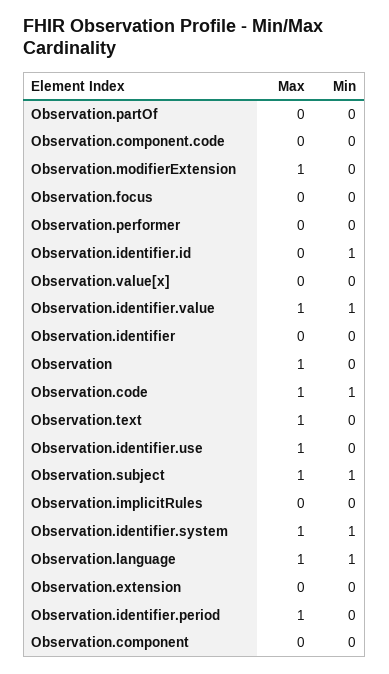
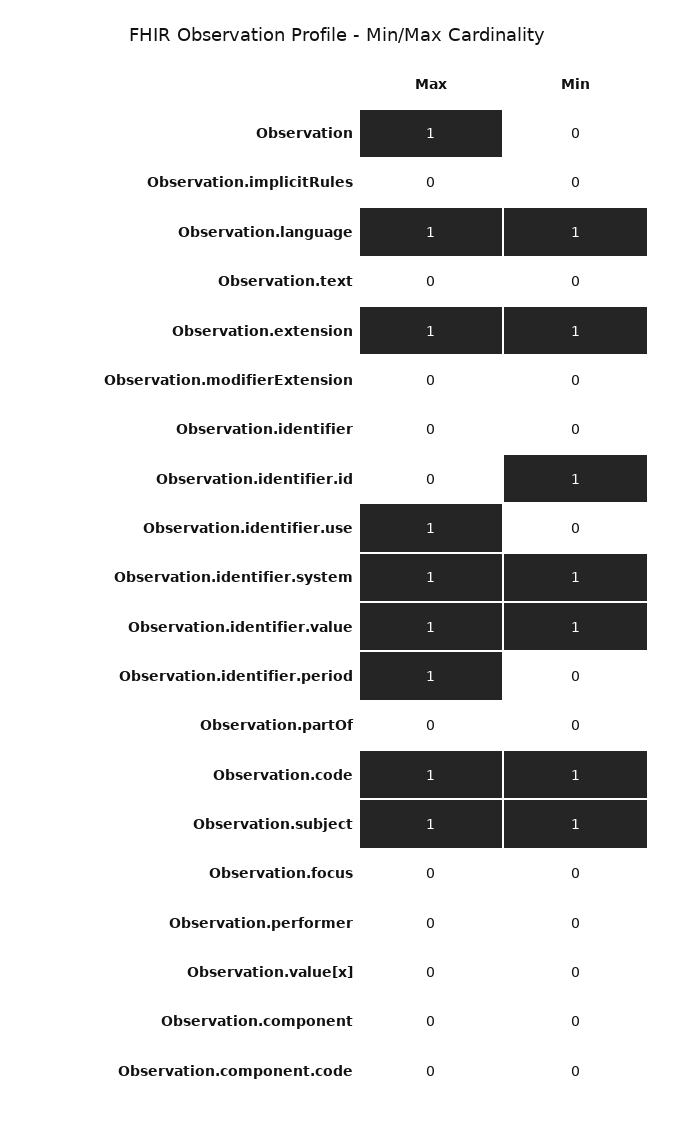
  {
    "Max": {
      "Observation.partOf": 0,
      "Observation.component.code": 0,
-     "Observation.modifierExtension": 1,
+     "Observation.modifierExtension": 0,
      "Observation.focus": 0,
      "Observation.performer": 0,
      "Observation.identifier.id": 0,
      "Observation.value[x]": 0,
      "Observation.identifier.value": 1,
      "Observation.identifier": 0,
      "Observation": 1,
      "Observation.code": 1,
-     "Observation.text": 1,
+     "Observation.text": 0,
      "Observation.identifier.use": 1,
      "Observation.subject": 1,
      "Observation.implicitRules": 0,
      "Observation.identifier.system": 1,
      "Observation.language": 1,
-     "Observation.extension": 0,
+     "Observation.extension": 1,
      "Observation.identifier.period": 1,
      "Observation.component": 0
    },
    "Min": {
      "Observation.partOf": 0,
      "Observation.component.code": 0,
      "Observation.modifierExtension": 0,
      "Observation.focus": 0,
      "Observation.performer": 0,
      "Observation.identifier.id": 1,
      "Observation.value[x]": 0,
      "Observation.identifier.value": 1,
      "Observation.identifier": 0,
      "Observation": 0,
      "Observation.code": 1,
      "Observation.text": 0,
      "Observation.identifier.use": 0,
      "Observation.subject": 1,
      "Observation.implicitRules": 0,
      "Observation.identifier.system": 1,
      "Observation.language": 1,
-     "Observation.extension": 0,
+     "Observation.extension": 1,
      "Observation.identifier.period": 0,
      "Observation.component": 0
    }
  }

